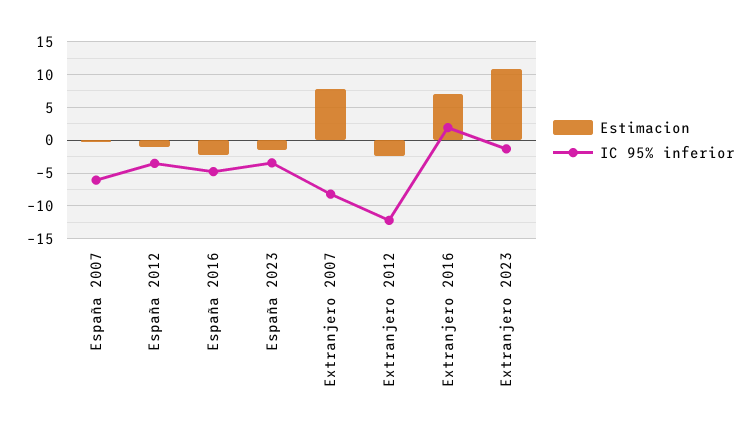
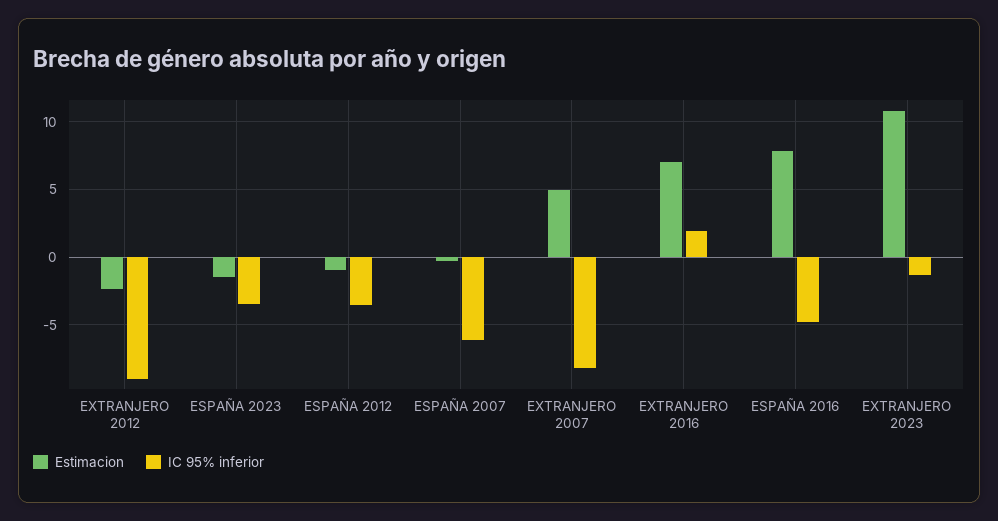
  {
    "Estimacion": {
      "España 2007": -0.5,
      "España 2012": -1,
-     "España 2016": -2,
+     "España 2016": 8,
      "España 2023": -1.5,
-     "Extranjero 2007": 8,
+     "Extranjero 2007": 5,
      "Extranjero 2012": -2.5,
      "Extranjero 2016": 7,
      "Extranjero 2023": 11
    },
    "IC 95% inferior": {
      "España 2007": -6,
      "España 2012": -3.5,
      "España 2016": -5,
      "España 2023": -3.5,
      "Extranjero 2007": -8,
-     "Extranjero 2012": -12,
+     "Extranjero 2012": -9,
      "Extranjero 2016": 2,
      "Extranjero 2023": -1.5
    }
  }

